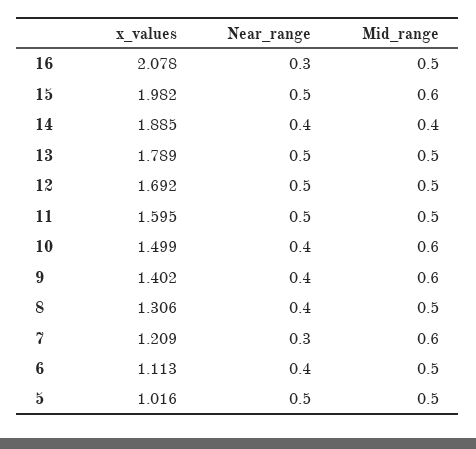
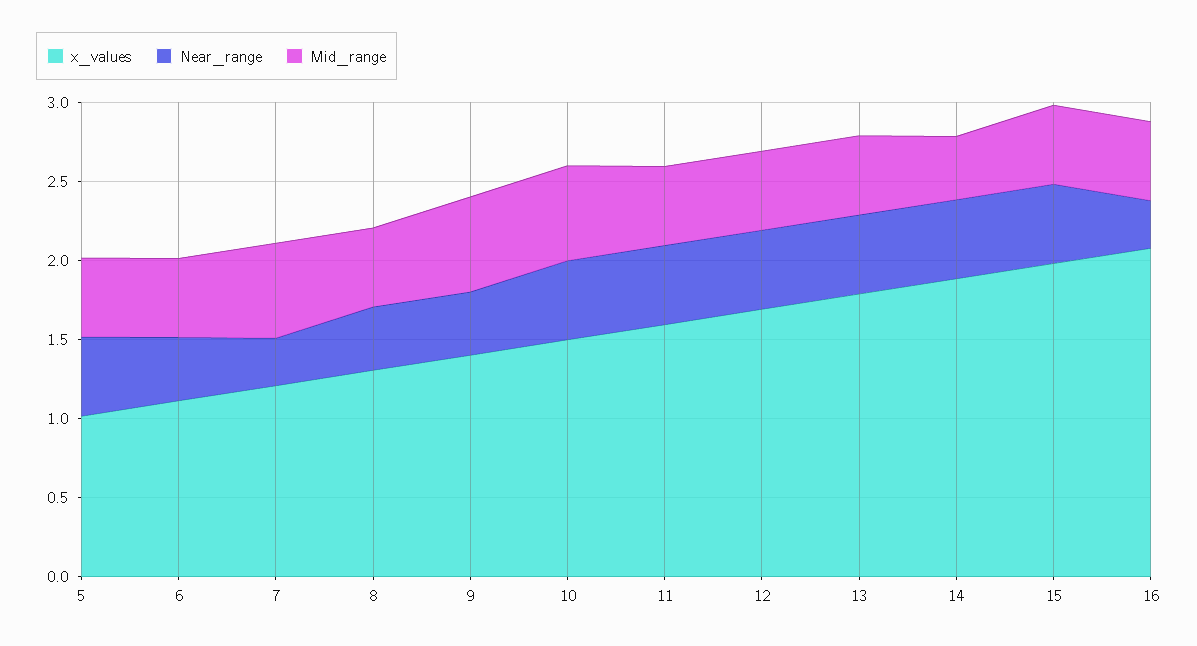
  {
    "x_values": {
      "16": 2.078,
      "15": 1.982,
      "14": 1.885,
      "13": 1.789,
      "12": 1.692,
      "11": 1.595,
      "10": 1.499,
      "9": 1.402,
      "8": 1.306,
      "7": 1.209,
      "6": 1.113,
      "5": 1.016
    },
    "Near_range": {
      "16": 0.3,
      "15": 0.5,
-     "14": 0.4,
+     "14": 0.5,
      "13": 0.5,
      "12": 0.5,
      "11": 0.5,
-     "10": 0.4,
+     "10": 0.5,
      "9": 0.4,
      "8": 0.4,
      "7": 0.3,
      "6": 0.4,
      "5": 0.5
    },
    "Mid_range": {
      "16": 0.5,
-     "15": 0.6,
+     "15": 0.5,
      "14": 0.4,
      "13": 0.5,
      "12": 0.5,
      "11": 0.5,
      "10": 0.6,
      "9": 0.6,
      "8": 0.5,
      "7": 0.6,
      "6": 0.5,
      "5": 0.5
    }
  }

